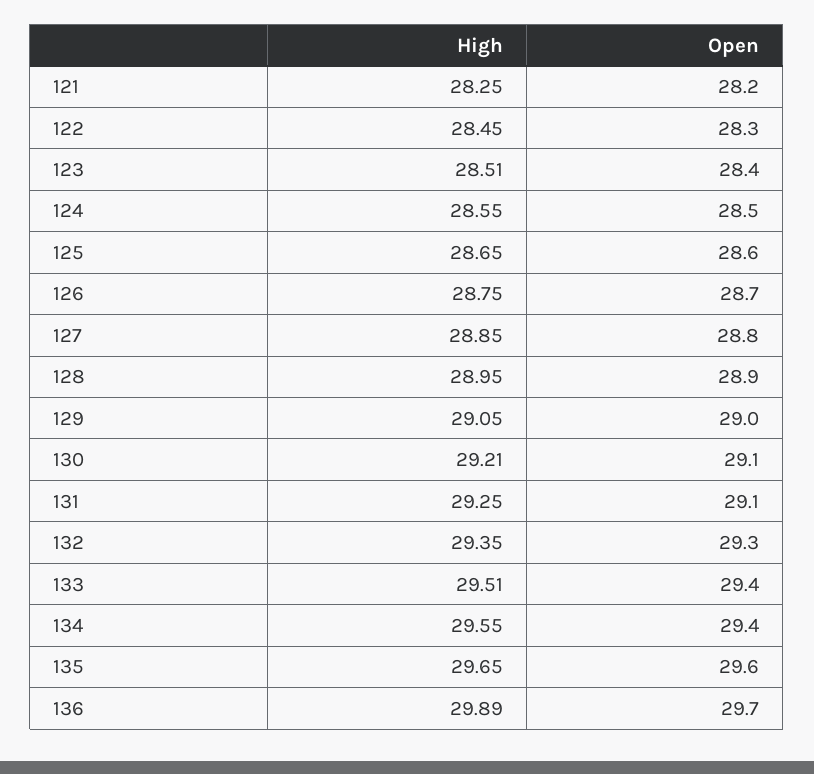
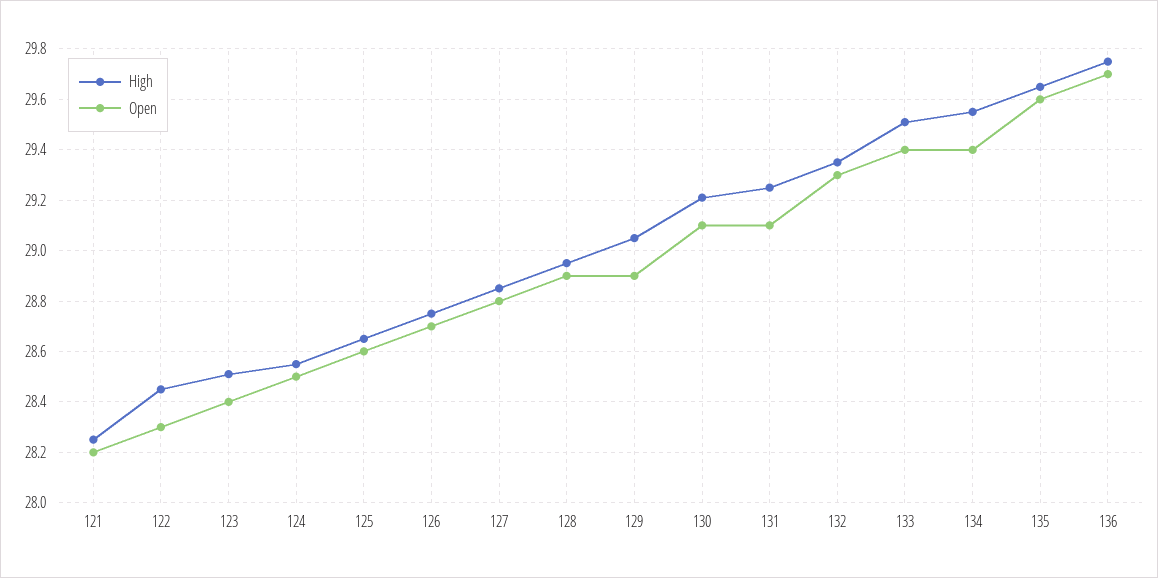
  {
    "High": {
      "121": 28.25,
      "122": 28.45,
      "123": 28.51,
      "124": 28.55,
      "125": 28.65,
      "126": 28.75,
      "127": 28.85,
      "128": 28.95,
      "129": 29.05,
      "130": 29.21,
      "131": 29.25,
      "132": 29.35,
      "133": 29.51,
      "134": 29.55,
      "135": 29.65,
-     "136": 29.89
+     "136": 29.75
    },
    "Open": {
      "121": 28.2,
      "122": 28.3,
      "123": 28.4,
      "124": 28.5,
      "125": 28.6,
      "126": 28.7,
      "127": 28.8,
      "128": 28.9,
-     "129": 29,
+     "129": 28.9,
      "130": 29.1,
      "131": 29.1,
      "132": 29.3,
      "133": 29.4,
      "134": 29.4,
      "135": 29.6,
      "136": 29.7
    }
  }

